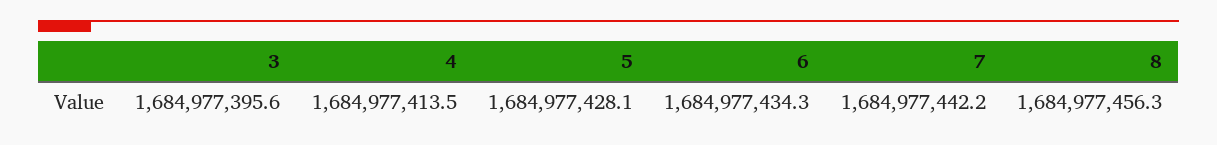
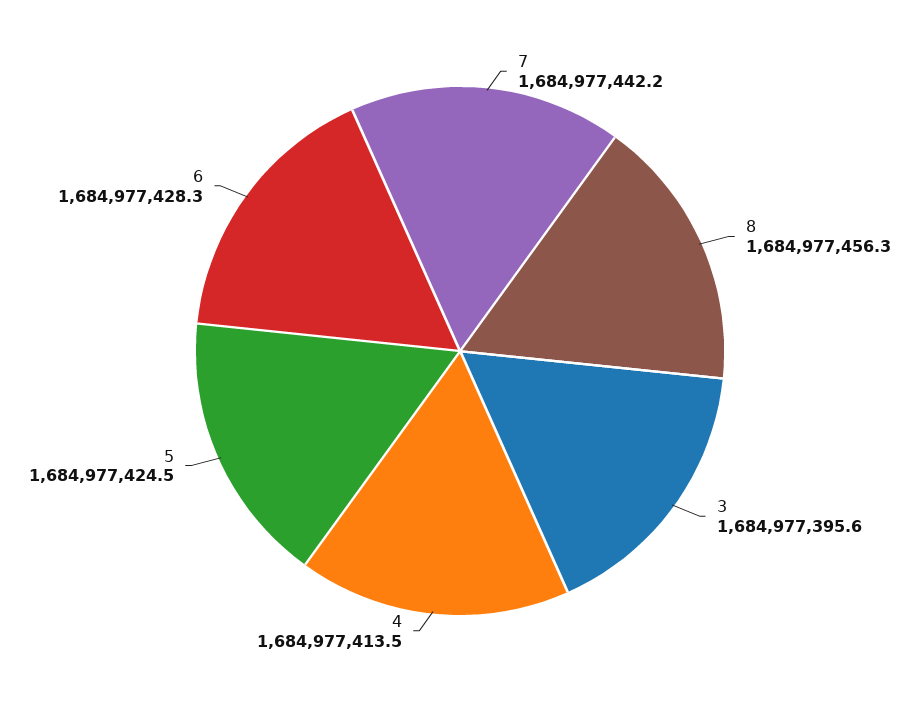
  {
    "3": 1684977395.6,
    "4": 1684977413.5,
-   "5": 1684977428.1,
+   "5": 1684977424.5,
-   "6": 1684977434.3,
+   "6": 1684977428.3,
    "7": 1684977442.2,
    "8": 1684977456.3
  }

